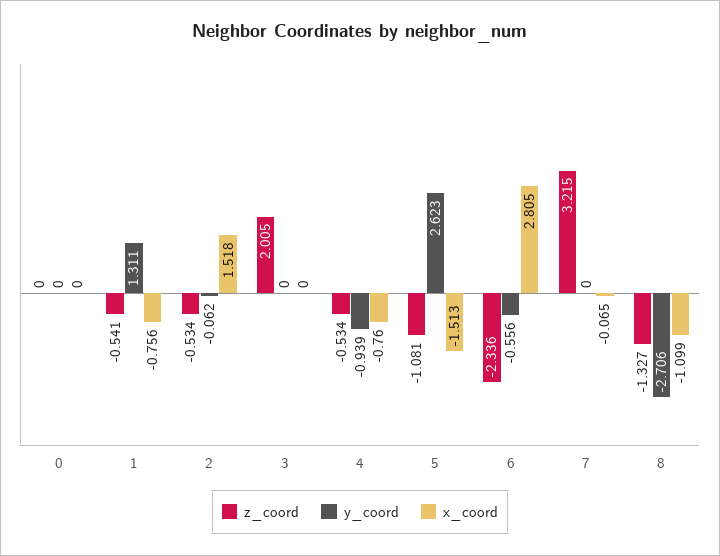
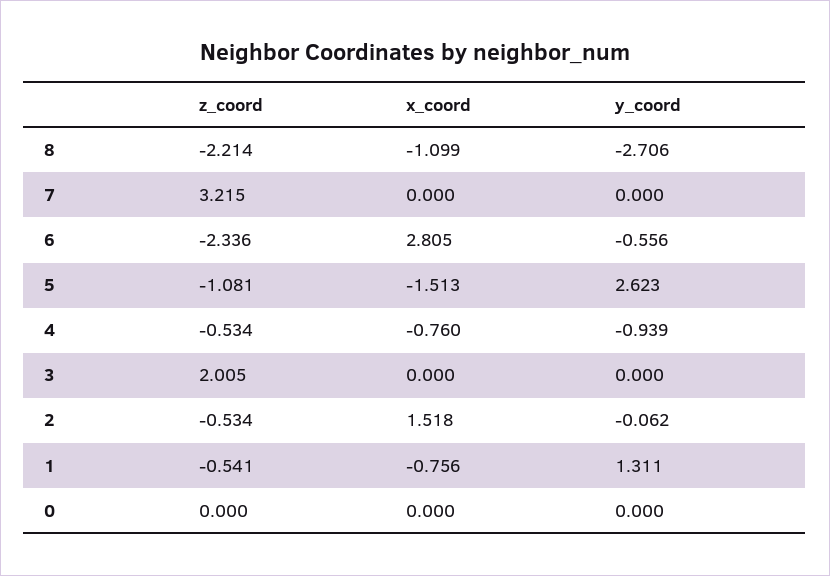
  {
    "z_coord": {
      "0": 0,
      "1": -0.541,
      "2": -0.534,
      "3": 2.005,
      "4": -0.534,
      "5": -1.081,
      "6": -2.336,
      "7": 3.215,
-     "8": -1.327
+     "8": -2.214
    },
    "y_coord": {
      "0": 0,
      "1": 1.311,
      "2": -0.062,
      "3": 0,
      "4": -0.939,
      "5": 2.623,
      "6": -0.556,
      "7": 0,
      "8": -2.706
    },
    "x_coord": {
      "0": 0,
      "1": -0.756,
      "2": 1.518,
      "3": 0,
      "4": -0.76,
      "5": -1.513,
      "6": 2.805,
-     "7": -0.065,
+     "7": 0,
      "8": -1.099
    }
  }

